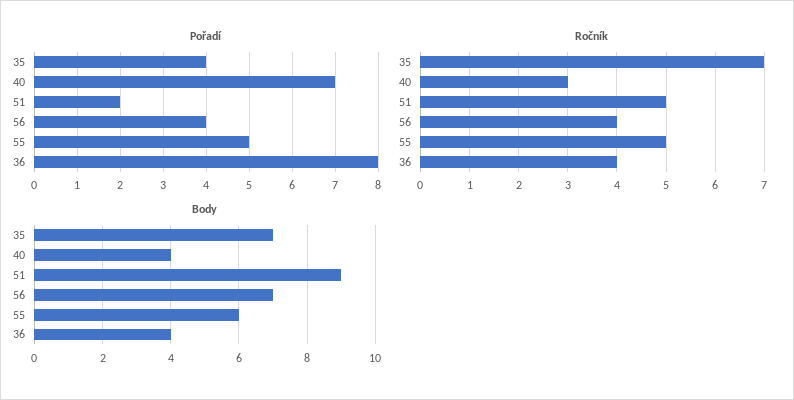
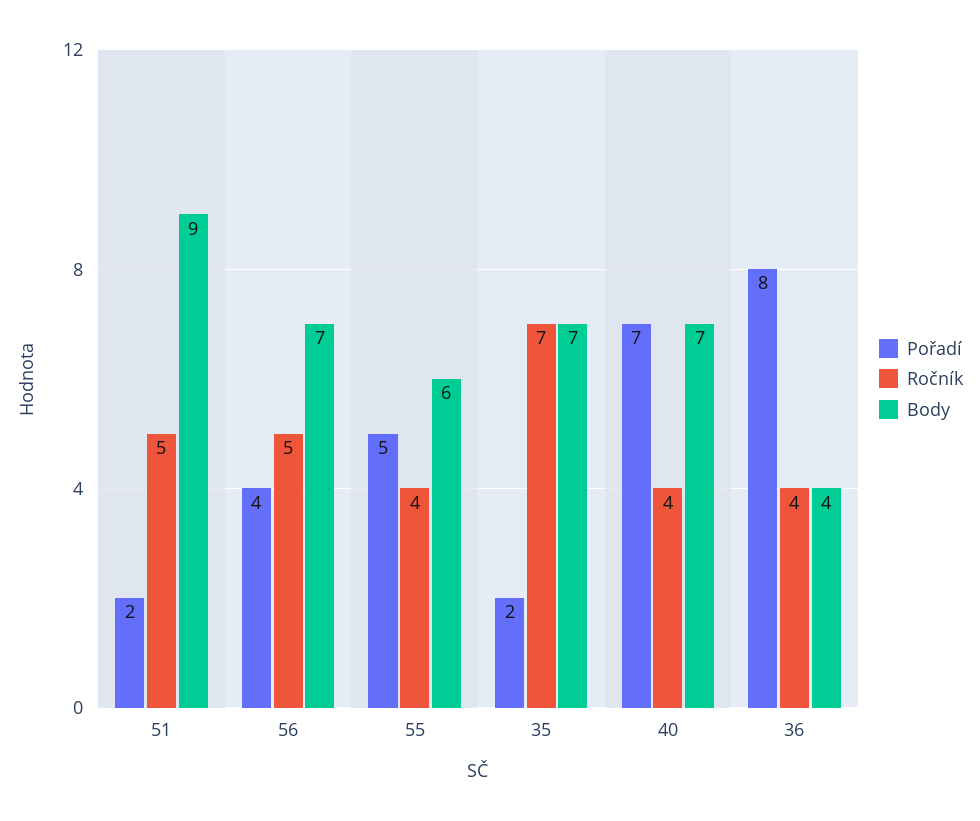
  {
    "Pořadí": {
-     "35": 4,
+     "35": 2,
      "40": 7,
      "51": 2,
      "56": 4,
      "55": 5,
      "36": 8
    },
    "Ročník": {
      "35": 7,
-     "40": 3,
+     "40": 4,
      "51": 5,
-     "56": 4,
+     "56": 5,
-     "55": 5,
+     "55": 4,
      "36": 4
    },
    "Body": {
      "35": 7,
-     "40": 4,
+     "40": 7,
      "51": 9,
      "56": 7,
      "55": 6,
      "36": 4
    }
  }

